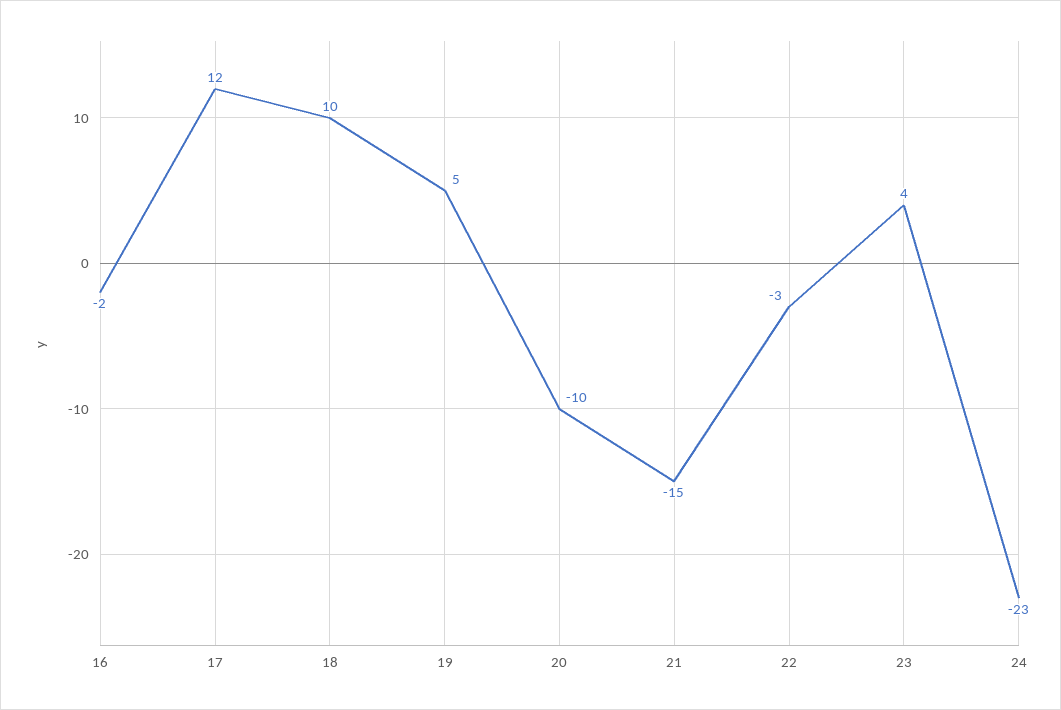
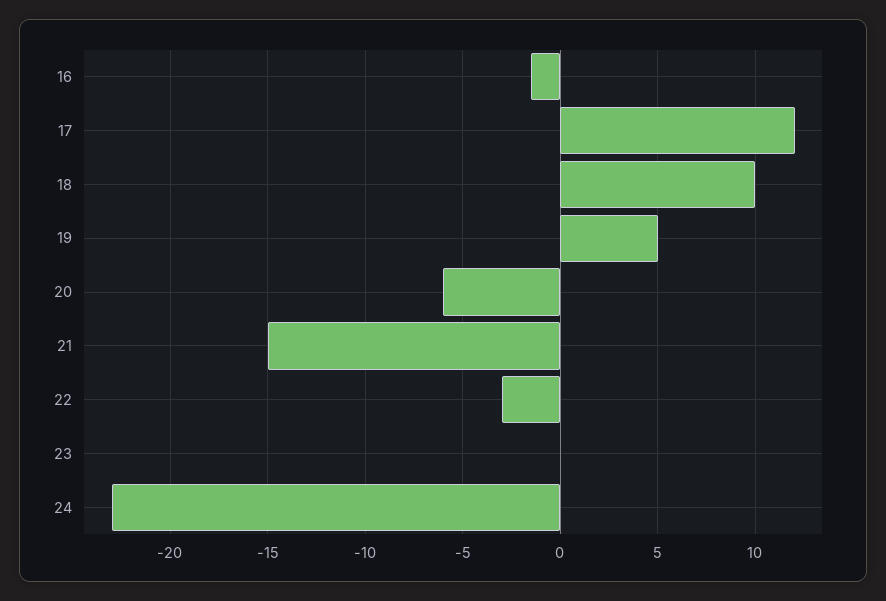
  {
    "16": -2,
    "17": 12,
    "18": 10,
    "19": 5,
-   "20": -10,
+   "20": -6,
    "21": -15,
    "22": -3,
-   "23": 4,
+   "23": 0,
    "24": -23
  }

